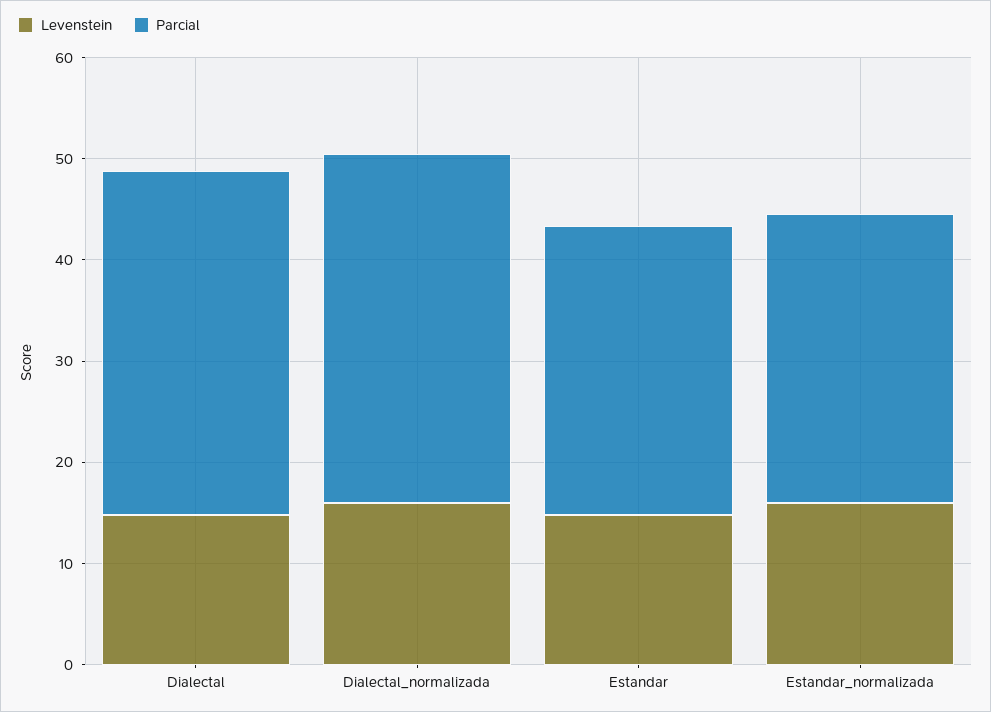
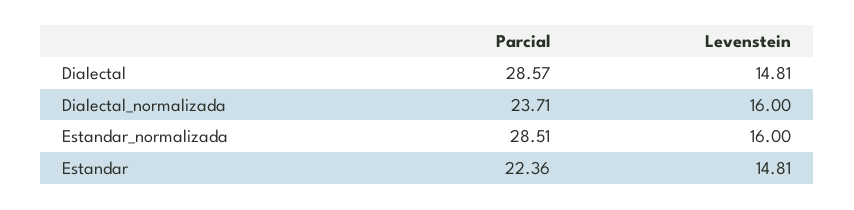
  {
    "Levenstein": {
      "Dialectal": 14.81,
      "Dialectal_normalizada": 16,
      "Estandar": 14.81,
      "Estandar_normalizada": 16
    },
    "Parcial": {
-     "Dialectal": 34,
+     "Dialectal": 28.57,
-     "Dialectal_normalizada": 34,
+     "Dialectal_normalizada": 23.71,
-     "Estandar": 28,
+     "Estandar": 22.36,
      "Estandar_normalizada": 28.51
    }
  }

